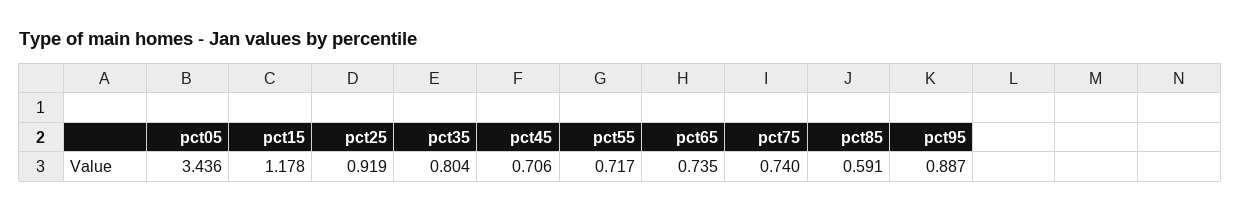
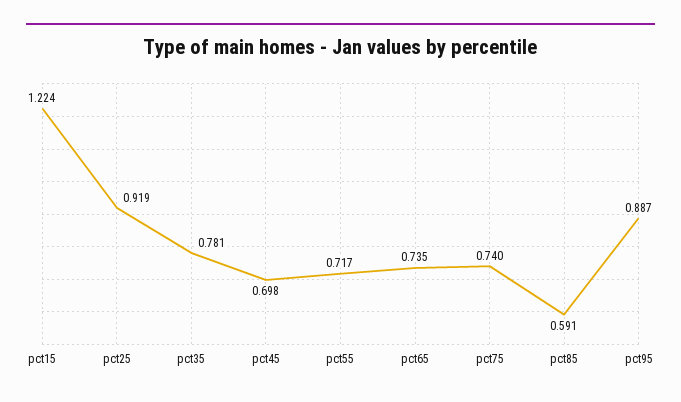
  {
-   "pct05": 3.436,
-   "pct15": 1.178,
+   "pct15": 1.224,
    "pct25": 0.919,
-   "pct35": 0.804,
+   "pct35": 0.781,
-   "pct45": 0.706,
+   "pct45": 0.698,
    "pct55": 0.717,
    "pct65": 0.735,
    "pct75": 0.74,
    "pct85": 0.591,
    "pct95": 0.887
  }

